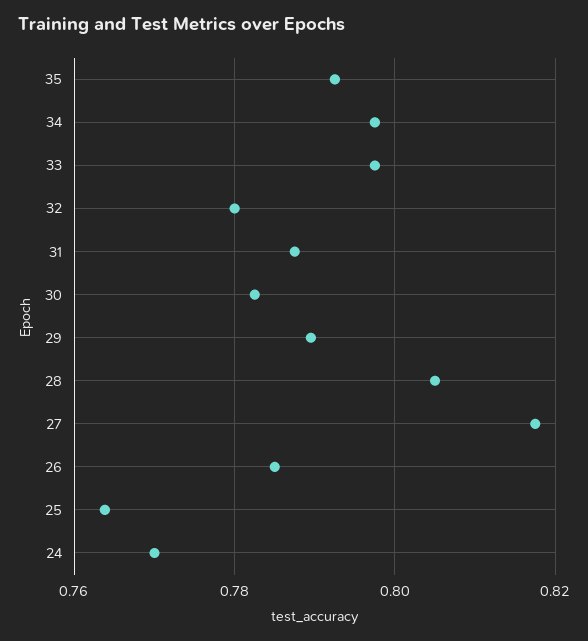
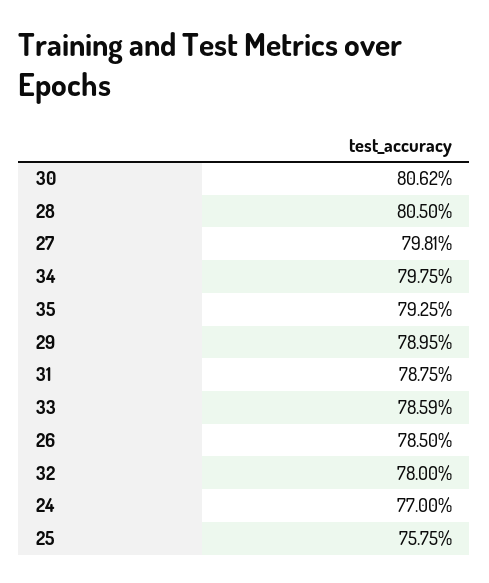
  {
    "35": 0.7925,
    "34": 0.7975,
-   "33": 0.798,
+   "33": 0.7859,
    "32": 0.78,
    "31": 0.7875,
-   "30": 0.782,
+   "30": 0.8062,
    "29": 0.7895,
    "28": 0.805,
-   "27": 0.818,
+   "27": 0.7981,
    "26": 0.785,
-   "25": 0.764,
+   "25": 0.7575,
    "24": 0.77
  }

